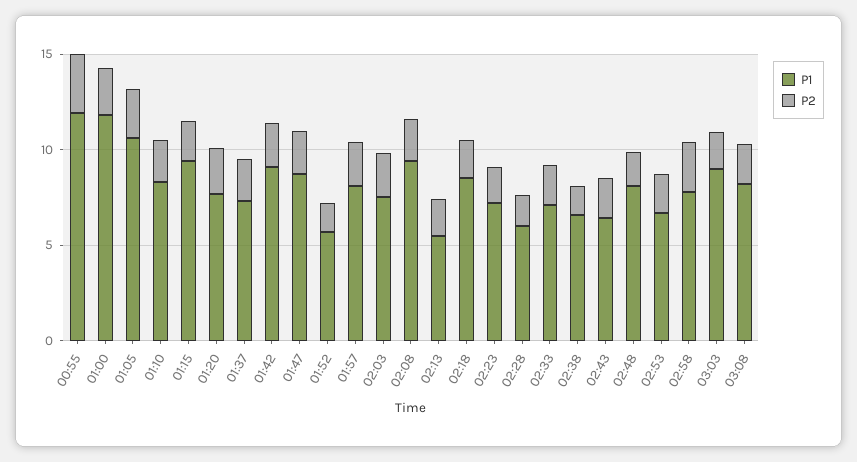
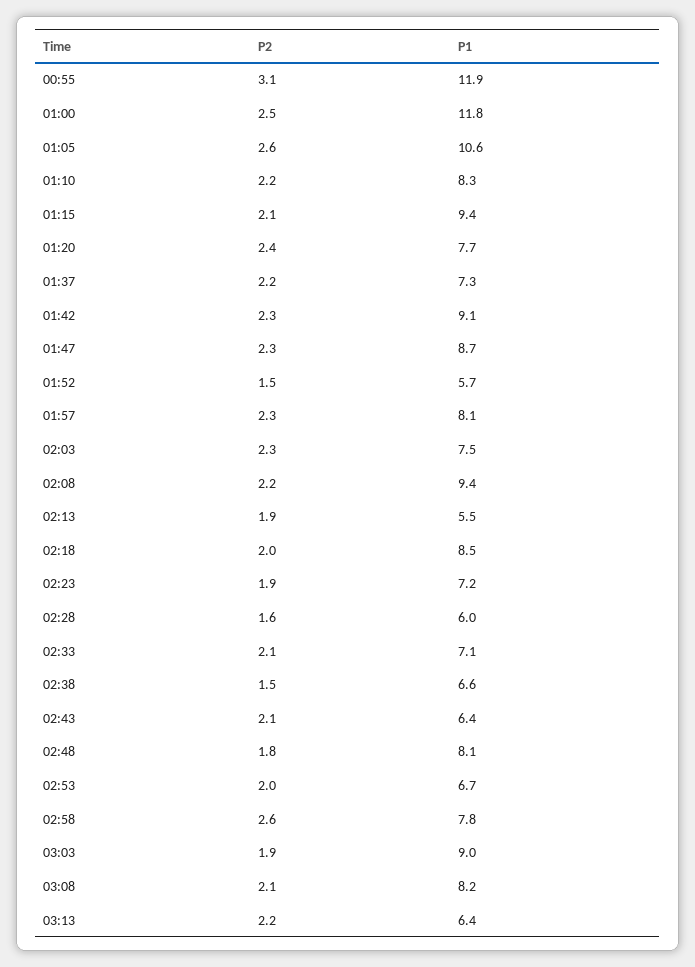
  {
    "P1": {
      "00:55": 11.9,
      "01:00": 11.8,
      "01:05": 10.6,
      "01:10": 8.3,
      "01:15": 9.4,
      "01:20": 7.7,
      "01:37": 7.3,
      "01:42": 9.1,
      "01:47": 8.7,
      "01:52": 5.7,
      "01:57": 8.1,
      "02:03": 7.5,
      "02:08": 9.4,
      "02:13": 5.5,
      "02:18": 8.5,
      "02:23": 7.2,
      "02:28": 6,
      "02:33": 7.1,
      "02:38": 6.6,
      "02:43": 6.4,
      "02:48": 8.1,
      "02:53": 6.7,
      "02:58": 7.8,
      "03:03": 9,
-     "03:08": 8.2
+     "03:08": 8.2,
+     "03:13": 6.4
    },
    "P2": {
      "00:55": 3.1,
      "01:00": 2.5,
      "01:05": 2.6,
      "01:10": 2.2,
      "01:15": 2.1,
      "01:20": 2.4,
      "01:37": 2.2,
      "01:42": 2.3,
      "01:47": 2.3,
      "01:52": 1.5,
      "01:57": 2.3,
      "02:03": 2.3,
      "02:08": 2.2,
      "02:13": 1.9,
      "02:18": 2,
      "02:23": 1.9,
      "02:28": 1.6,
      "02:33": 2.1,
      "02:38": 1.5,
      "02:43": 2.1,
      "02:48": 1.8,
      "02:53": 2,
      "02:58": 2.6,
      "03:03": 1.9,
-     "03:08": 2.1
+     "03:08": 2.1,
+     "03:13": 2.2
    }
  }

